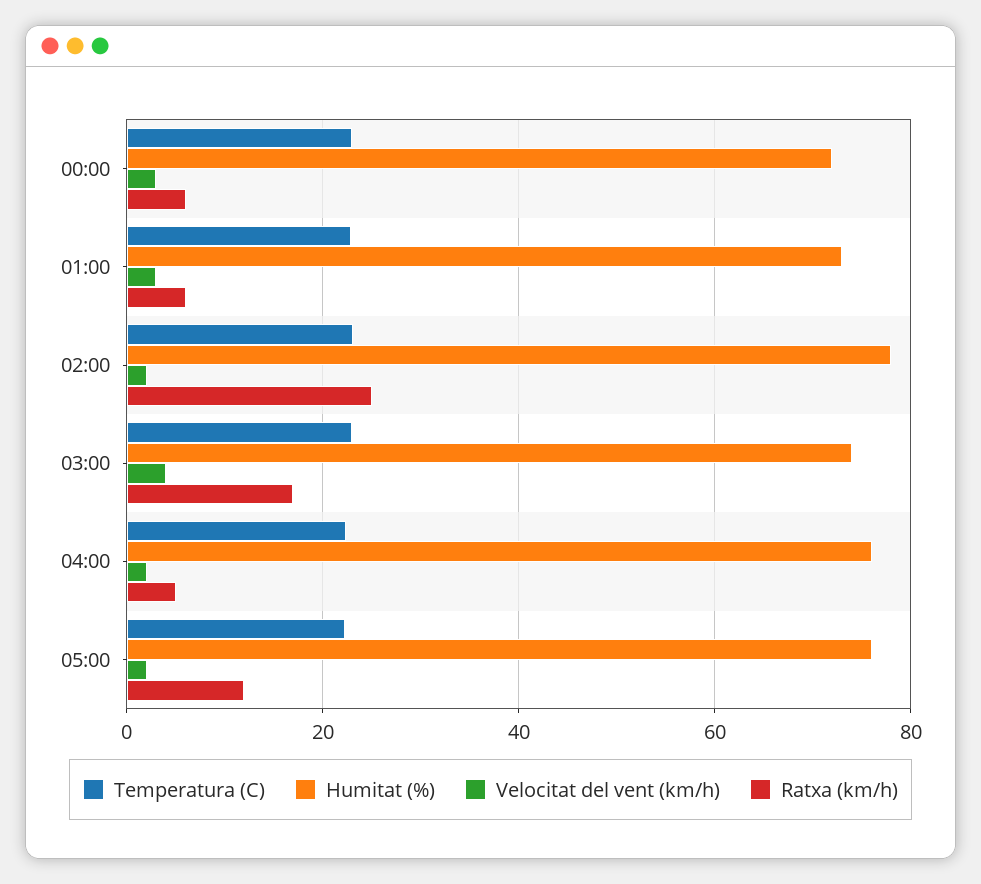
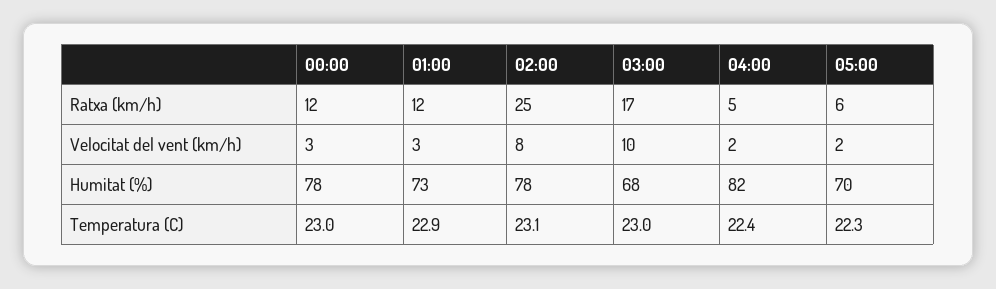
  {
    "Temperatura (C)": {
      "00:00": 23,
      "01:00": 22.9,
      "02:00": 23.1,
      "03:00": 23,
      "04:00": 22.4,
      "05:00": 22.3
    },
    "Humitat (%)": {
-     "00:00": 72,
+     "00:00": 78,
      "01:00": 73,
      "02:00": 78,
-     "03:00": 74,
+     "03:00": 68,
-     "04:00": 76,
+     "04:00": 82,
-     "05:00": 76
+     "05:00": 70
    },
    "Velocitat del vent (km/h)": {
      "00:00": 3,
      "01:00": 3,
-     "02:00": 2,
+     "02:00": 8,
-     "03:00": 4,
+     "03:00": 10,
      "04:00": 2,
      "05:00": 2
    },
    "Ratxa (km/h)": {
-     "00:00": 6,
+     "00:00": 12,
-     "01:00": 6,
+     "01:00": 12,
      "02:00": 25,
      "03:00": 17,
      "04:00": 5,
-     "05:00": 12
+     "05:00": 6
    }
  }

